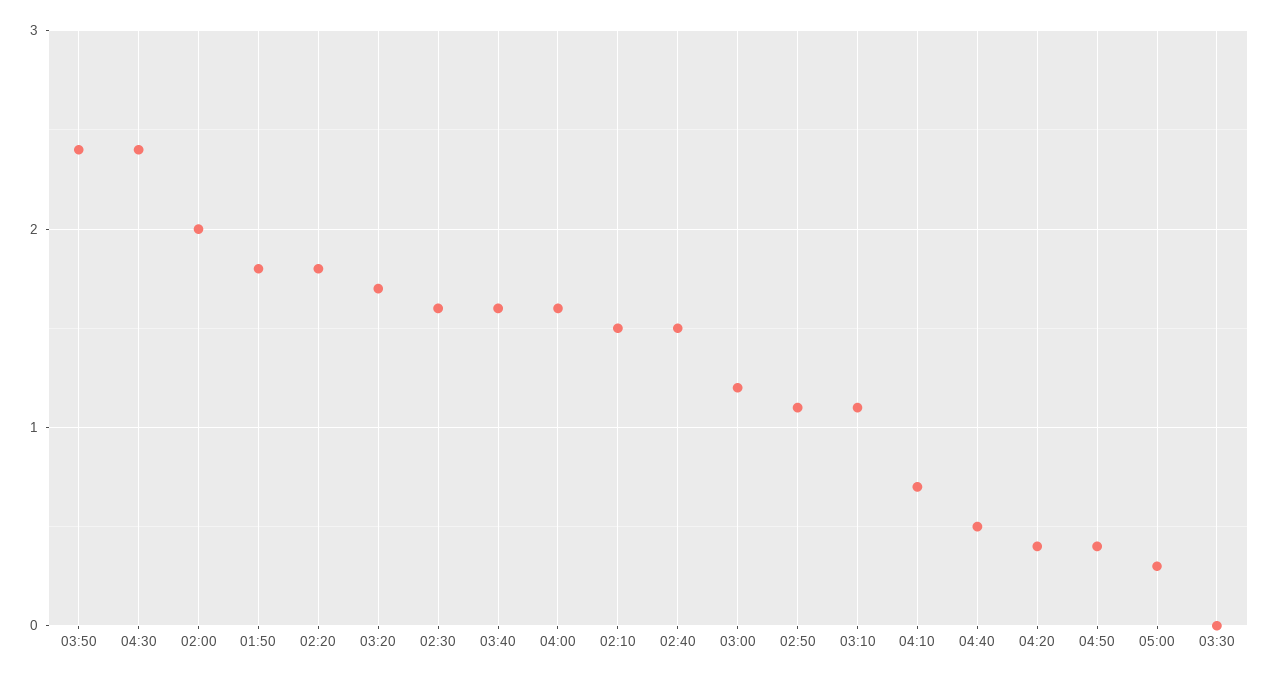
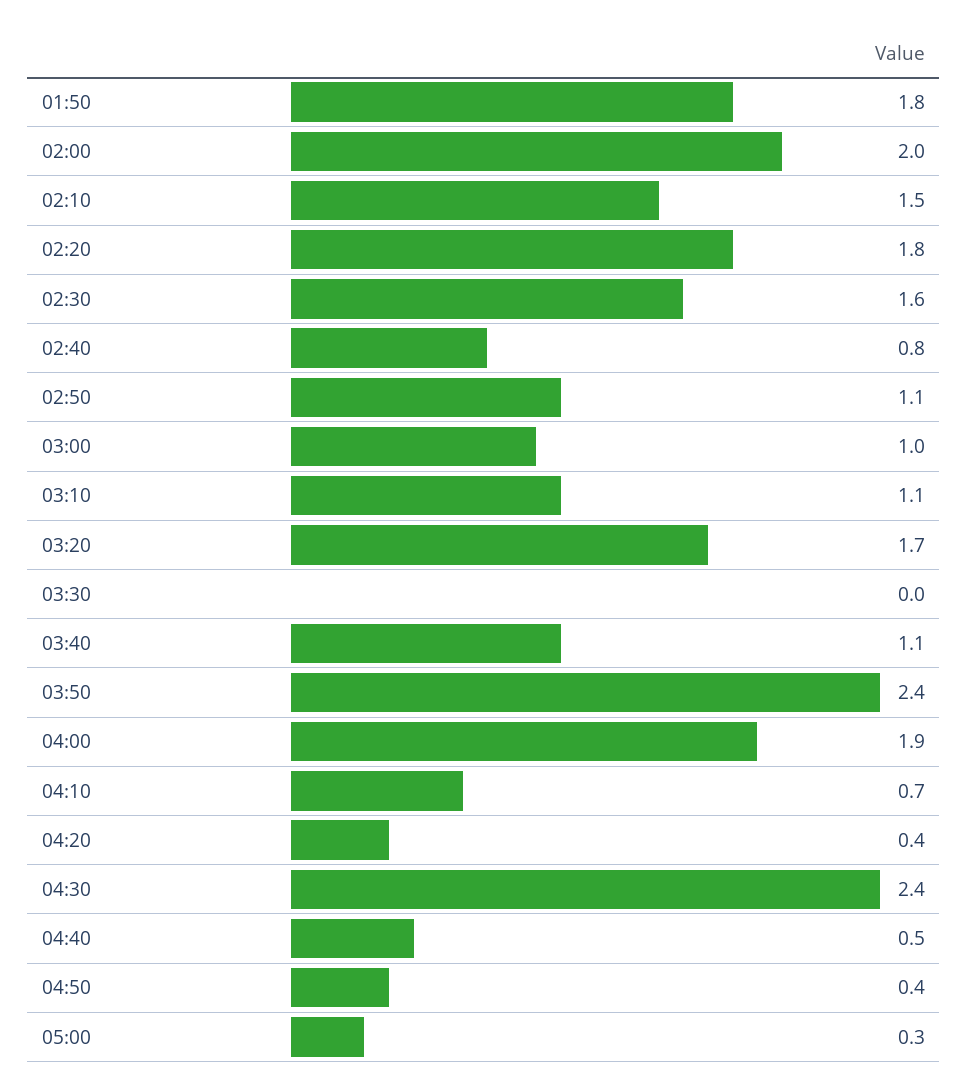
  {
    "03:50": 2.4,
    "04:30": 2.4,
    "02:00": 2,
    "01:50": 1.8,
    "02:20": 1.8,
    "03:20": 1.7,
    "02:30": 1.6,
-   "03:40": 1.6,
+   "03:40": 1.1,
-   "04:00": 1.6,
+   "04:00": 1.9,
    "02:10": 1.5,
-   "02:40": 1.5,
+   "02:40": 0.8,
-   "03:00": 1.2,
+   "03:00": 1,
    "02:50": 1.1,
    "03:10": 1.1,
    "04:10": 0.7,
    "04:40": 0.5,
    "04:20": 0.4,
    "04:50": 0.4,
    "05:00": 0.3,
    "03:30": 0
  }

